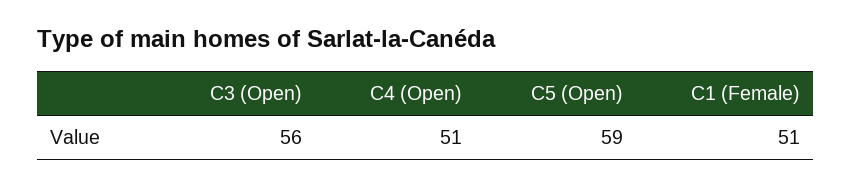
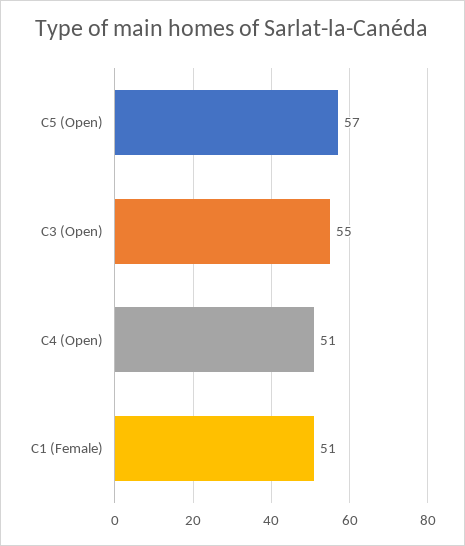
  {
-   "C3 (Open)": 56,
+   "C3 (Open)": 55,
    "C4 (Open)": 51,
-   "C5 (Open)": 59,
+   "C5 (Open)": 57,
    "C1 (Female)": 51
  }

